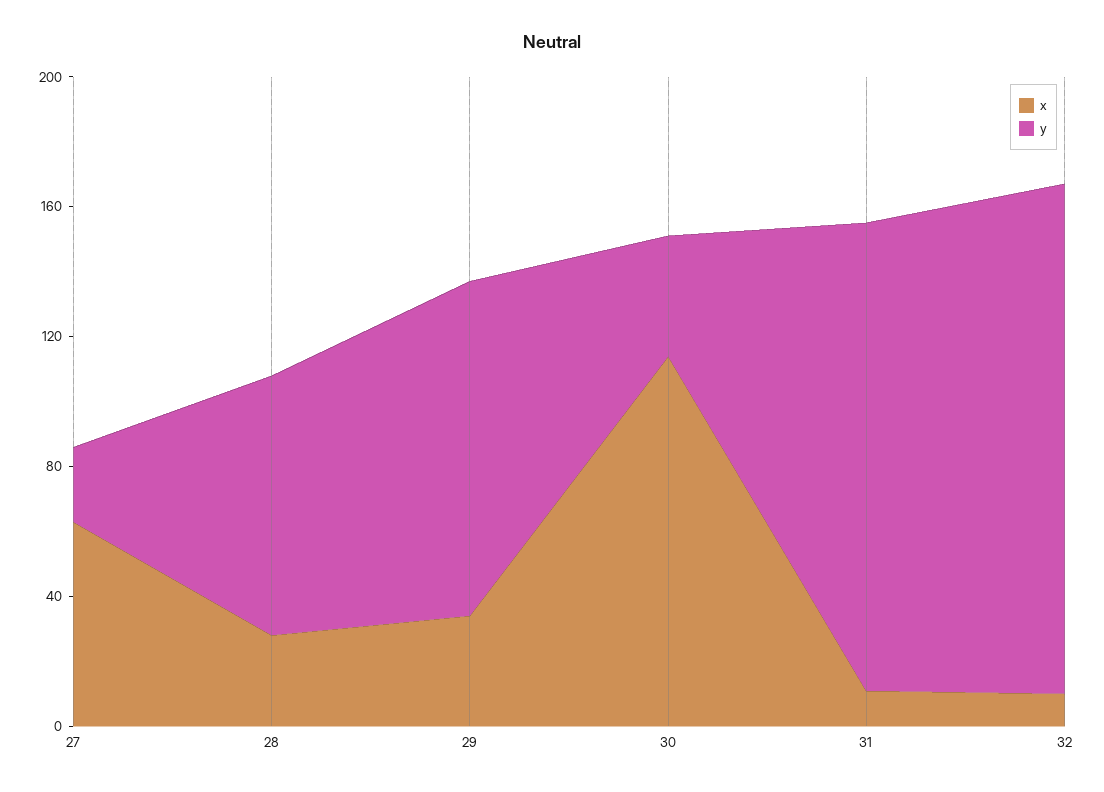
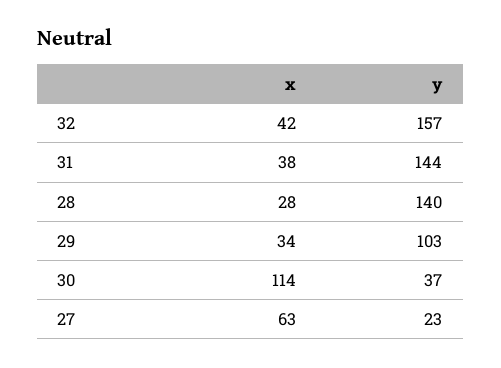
  {
    "x": {
      "27": 63,
      "28": 28,
      "29": 34,
      "30": 114,
-     "31": 10,
+     "31": 38,
-     "32": 10
+     "32": 42
    },
    "y": {
      "27": 23,
-     "28": 80,
+     "28": 140,
      "29": 103,
      "30": 37,
      "31": 144,
      "32": 157
    }
  }

